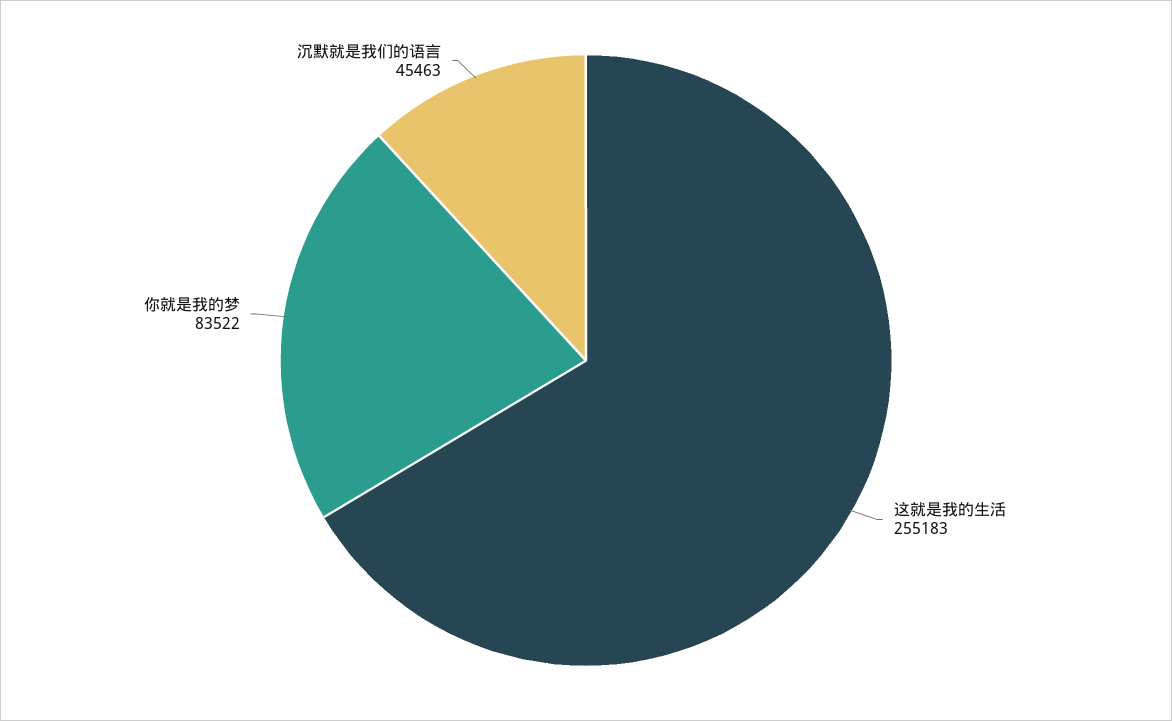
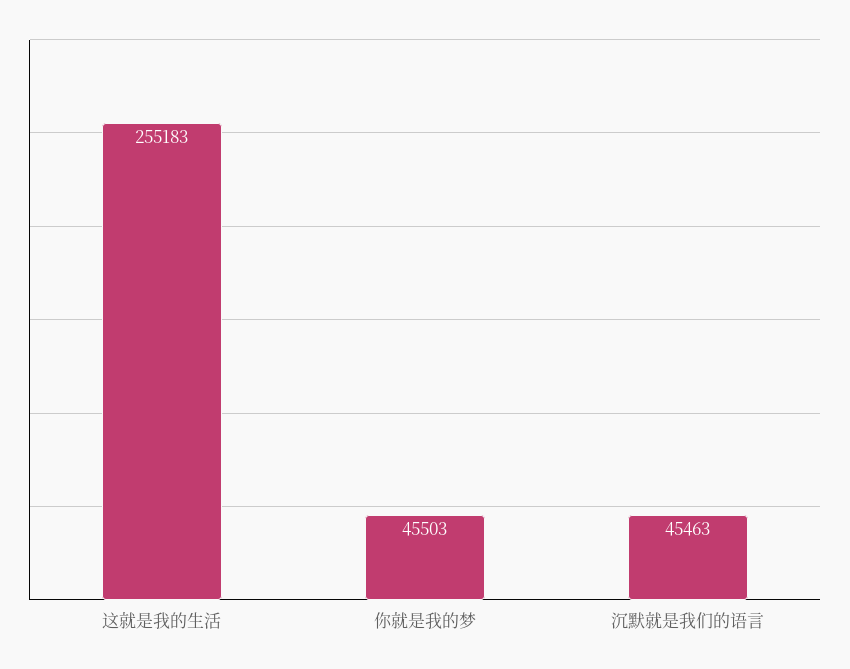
  {
    "这就是我的生活": 255183,
-   "你就是我的梦": 83522,
+   "你就是我的梦": 45503,
    "沉默就是我们的语言": 45463
  }

